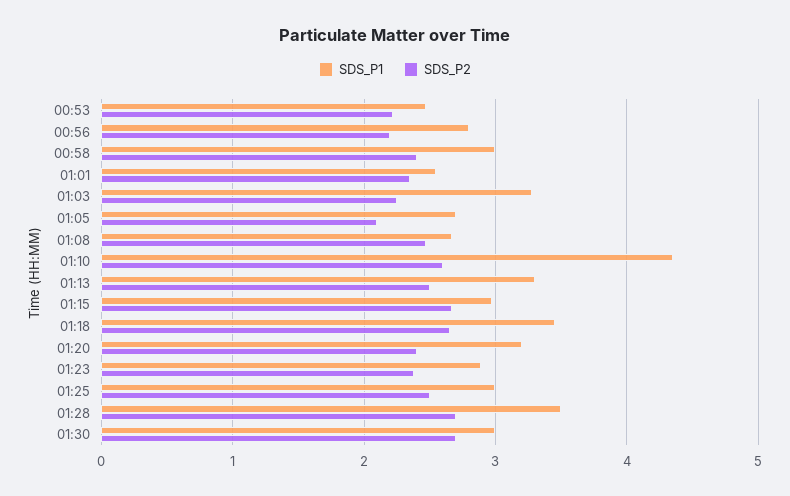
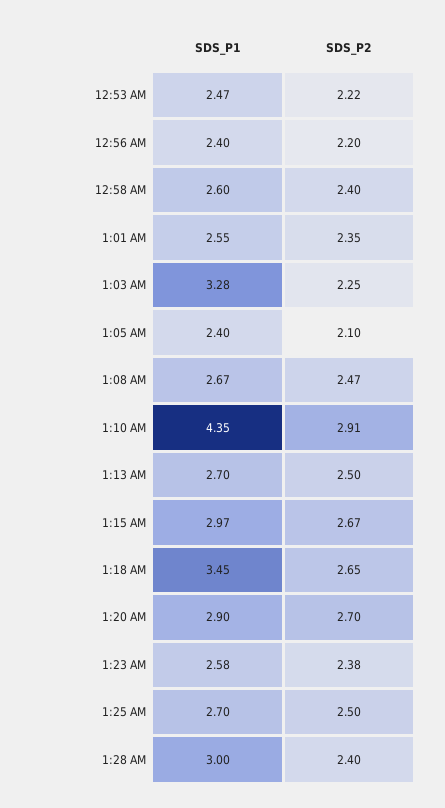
  {
    "SDS_P1": {
      "00:53": 2.47,
-     "00:56": 2.8,
+     "00:56": 2.4,
-     "00:58": 3,
+     "00:58": 2.6,
      "01:01": 2.55,
      "01:03": 3.28,
-     "01:05": 2.7,
+     "01:05": 2.4,
      "01:08": 2.67,
      "01:10": 4.35,
-     "01:13": 3.3,
+     "01:13": 2.7,
      "01:15": 2.97,
      "01:18": 3.45,
-     "01:20": 3.2,
+     "01:20": 2.9,
-     "01:23": 2.9,
+     "01:23": 2.58,
-     "01:25": 3,
+     "01:25": 2.7,
-     "01:28": 3.5,
+     "01:28": 3
-     "01:30": 3
    },
    "SDS_P2": {
      "00:53": 2.22,
      "00:56": 2.2,
      "00:58": 2.4,
      "01:01": 2.35,
      "01:03": 2.25,
      "01:05": 2.1,
      "01:08": 2.47,
-     "01:10": 2.6,
+     "01:10": 2.91,
      "01:13": 2.5,
      "01:15": 2.67,
      "01:18": 2.65,
-     "01:20": 2.4,
+     "01:20": 2.7,
      "01:23": 2.38,
      "01:25": 2.5,
-     "01:28": 2.7,
+     "01:28": 2.4
-     "01:30": 2.7
    }
  }

